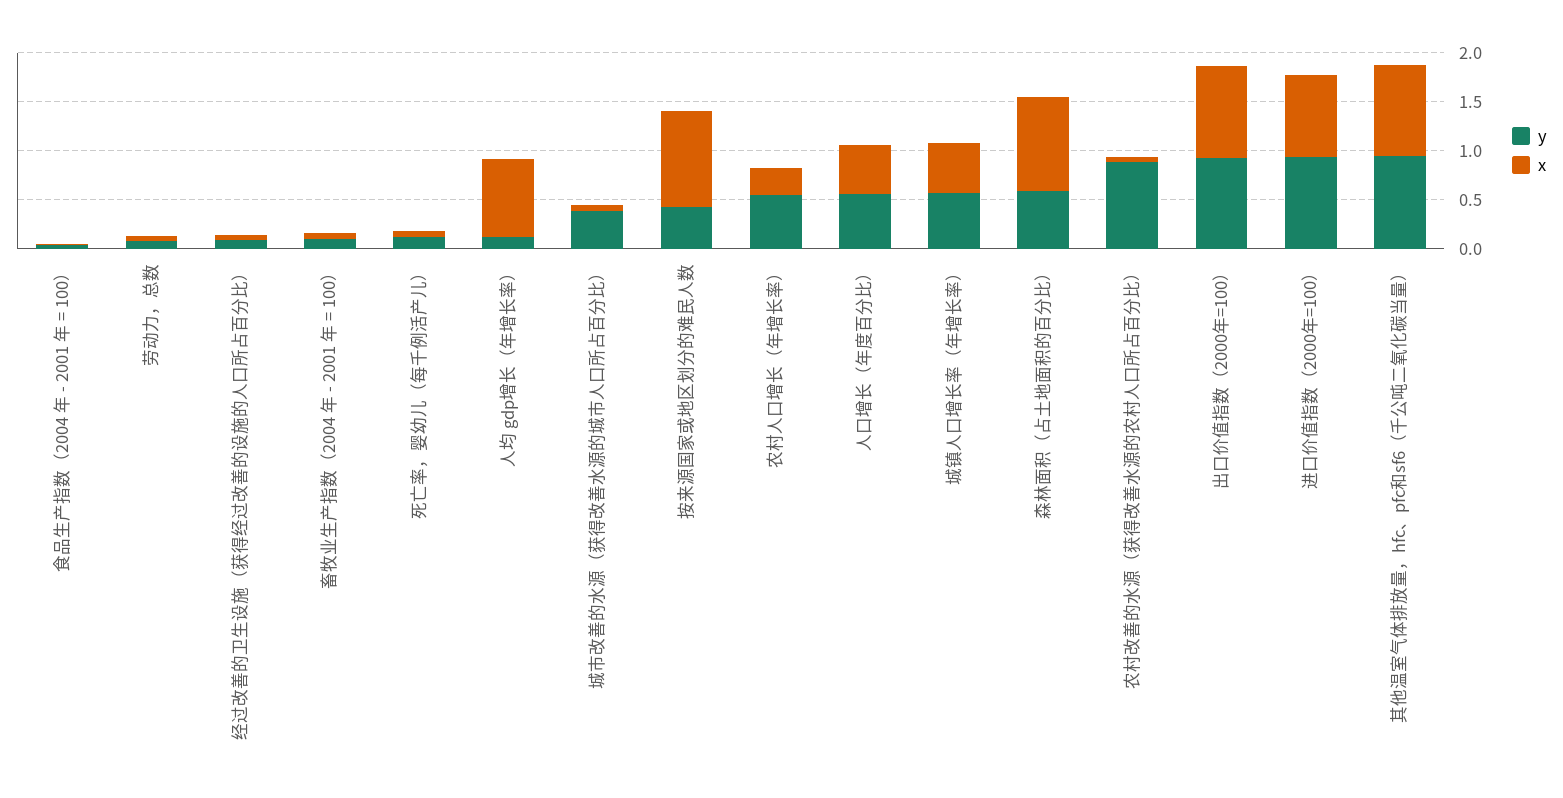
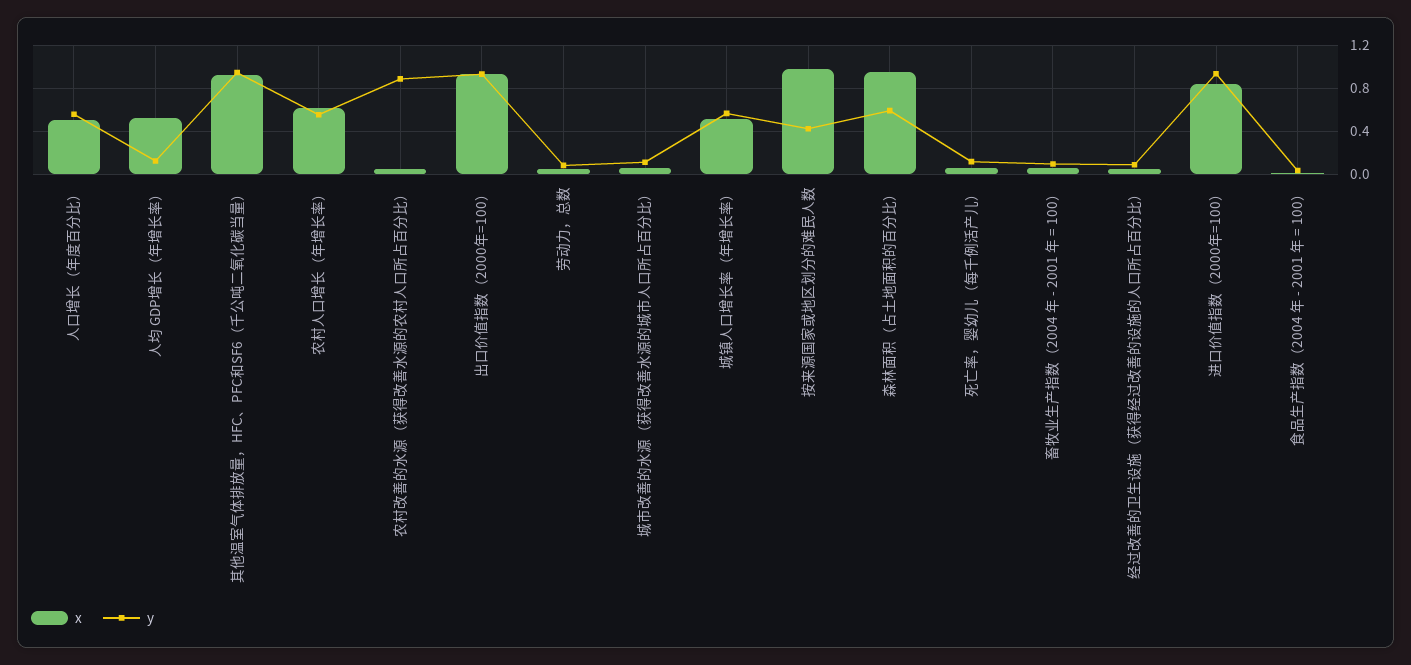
  {
    "y": {
      "食品生产指数（2004 年 - 2001 年 = 100）": 0,
      "劳动力，总数": 0.1,
      "经过改善的卫生设施（获得经过改善的设施的人口所占百分比）": 0.1,
      "畜牧业生产指数（2004 年 - 2001 年 = 100）": 0.1,
      "死亡率，婴幼儿（每千例活产儿）": 0.1,
      "人均 gdp增长（年增长率）": 0.1,
-     "城市改善的水源（获得改善水源的城市人口所占百分比）": 0.4,
+     "城市改善的水源（获得改善水源的城市人口所占百分比）": 0.1,
      "按来源国家或地区划分的难民人数": 0.4,
      "农村人口增长（年增长率）": 0.6,
      "人口增长（年度百分比）": 0.6,
      "城镇人口增长率（年增长率）": 0.6,
      "森林面积（占土地面积的百分比）": 0.6,
      "农村改善的水源（获得改善水源的农村人口所占百分比）": 0.9,
      "出口价值指数（2000年=100）": 0.9,
      "进口价值指数（2000年=100）": 0.9,
      "其他温室气体排放量，hfc、pfc和sf6（千公吨二氧化碳当量）": 0.9
    },
    "x": {
      "食品生产指数（2004 年 - 2001 年 = 100）": 0,
      "劳动力，总数": 0,
      "经过改善的卫生设施（获得经过改善的设施的人口所占百分比）": 0.1,
      "畜牧业生产指数（2004 年 - 2001 年 = 100）": 0.1,
      "死亡率，婴幼儿（每千例活产儿）": 0.1,
-     "人均 gdp增长（年增长率）": 0.8,
+     "人均 gdp增长（年增长率）": 0.5,
      "城市改善的水源（获得改善水源的城市人口所占百分比）": 0.1,
      "按来源国家或地区划分的难民人数": 1,
-     "农村人口增长（年增长率）": 0.3,
+     "农村人口增长（年增长率）": 0.6,
      "人口增长（年度百分比）": 0.5,
      "城镇人口增长率（年增长率）": 0.5,
      "森林面积（占土地面积的百分比）": 1,
      "农村改善的水源（获得改善水源的农村人口所占百分比）": 0.1,
      "出口价值指数（2000年=100）": 0.9,
      "进口价值指数（2000年=100）": 0.8,
      "其他温室气体排放量，hfc、pfc和sf6（千公吨二氧化碳当量）": 0.9
    }
  }

